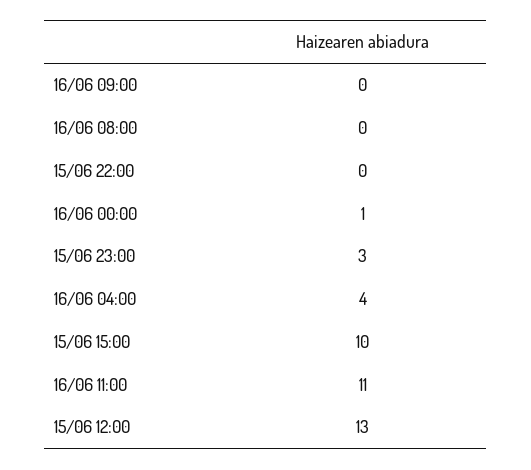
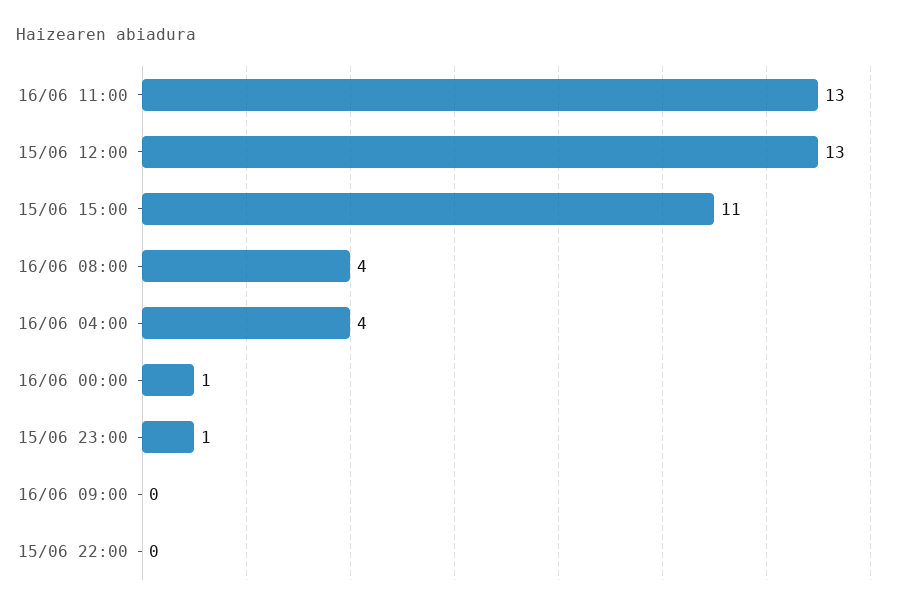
  {
    "16/06 09:00": 0,
-   "16/06 08:00": 0,
+   "16/06 08:00": 4,
    "15/06 22:00": 0,
    "16/06 00:00": 1,
-   "15/06 23:00": 3,
+   "15/06 23:00": 1,
    "16/06 04:00": 4,
-   "15/06 15:00": 10,
+   "15/06 15:00": 11,
-   "16/06 11:00": 11,
+   "16/06 11:00": 13,
    "15/06 12:00": 13
  }

